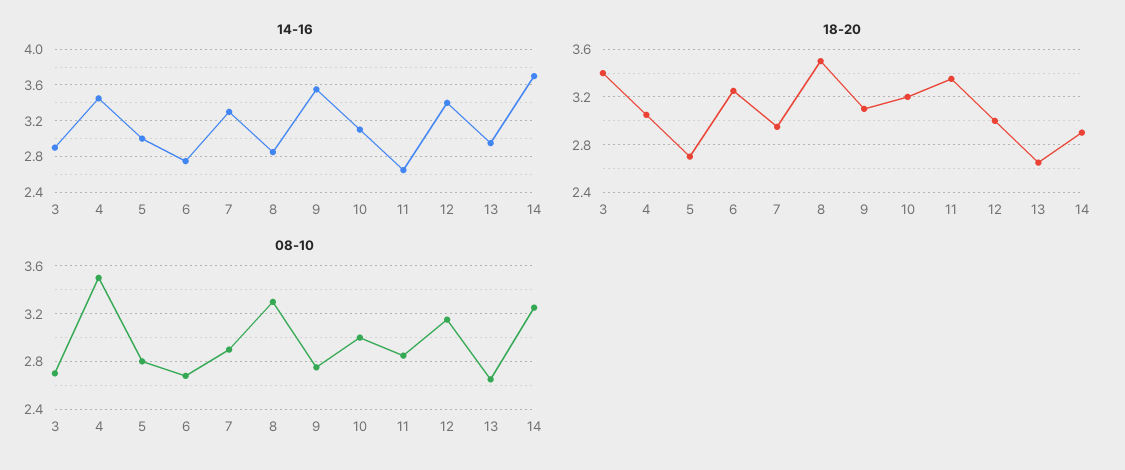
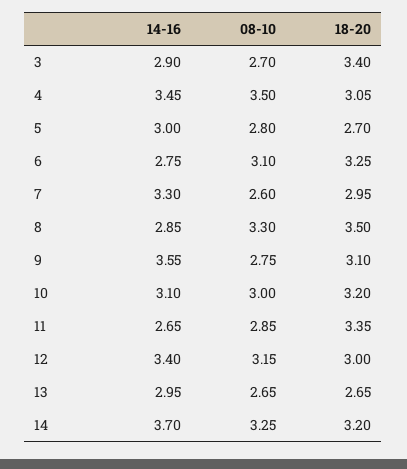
  {
    "14-16": {
      "3": 2.9,
      "4": 3.45,
      "5": 3,
      "6": 2.75,
      "7": 3.3,
      "8": 2.85,
      "9": 3.55,
      "10": 3.1,
      "11": 2.65,
      "12": 3.4,
      "13": 2.95,
      "14": 3.7
    },
    "18-20": {
      "3": 3.4,
      "4": 3.05,
      "5": 2.7,
      "6": 3.25,
      "7": 2.95,
      "8": 3.5,
      "9": 3.1,
      "10": 3.2,
      "11": 3.35,
      "12": 3,
      "13": 2.65,
-     "14": 2.9
+     "14": 3.2
    },
    "08-10": {
      "3": 2.7,
      "4": 3.5,
      "5": 2.8,
-     "6": 2.7,
+     "6": 3.1,
-     "7": 2.9,
+     "7": 2.6,
      "8": 3.3,
      "9": 2.75,
      "10": 3,
      "11": 2.85,
      "12": 3.15,
      "13": 2.65,
      "14": 3.25
    }
  }

